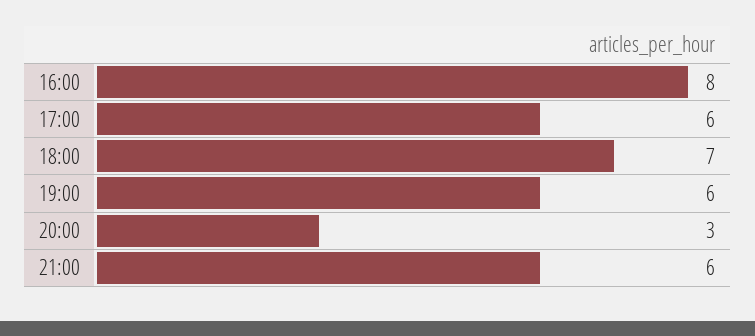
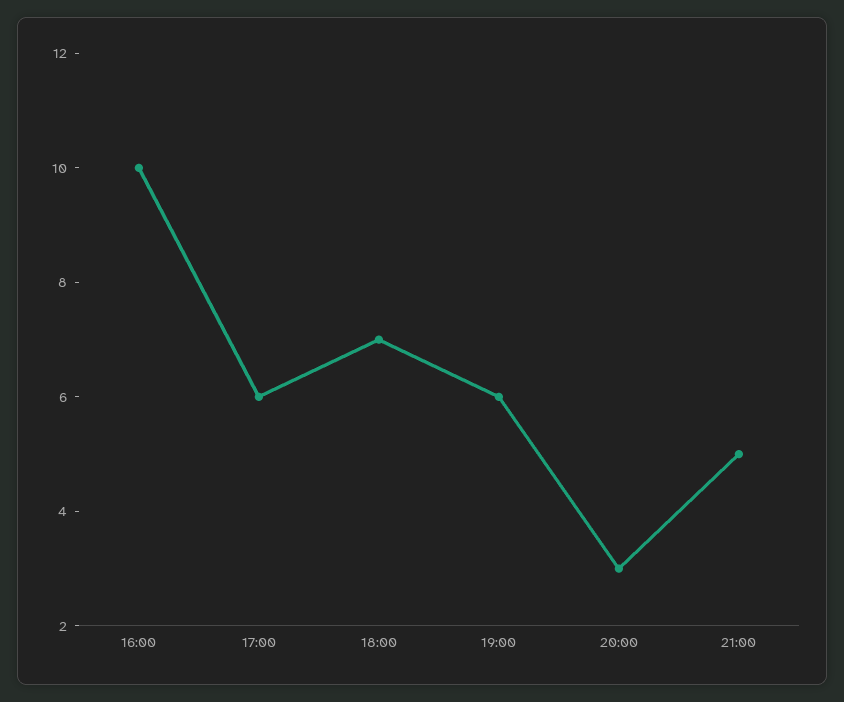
  {
-   "16:00": 8,
+   "16:00": 10,
    "17:00": 6,
    "18:00": 7,
    "19:00": 6,
    "20:00": 3,
-   "21:00": 6
+   "21:00": 5
  }

